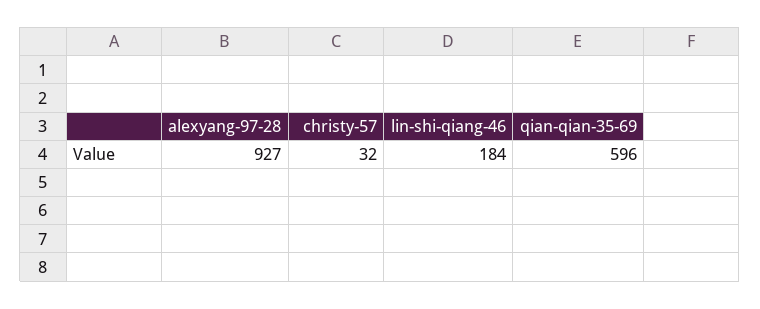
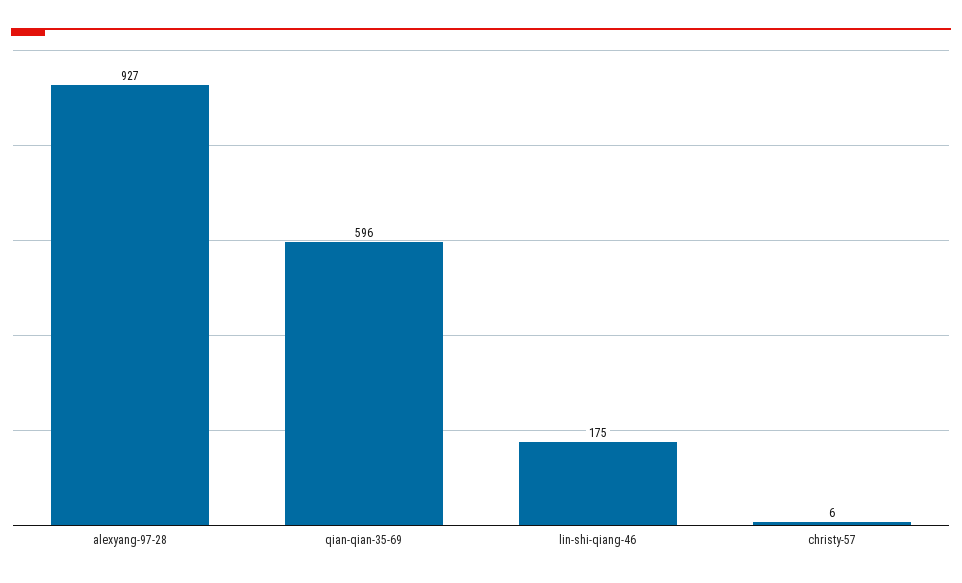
  {
    "alexyang-97-28": 927,
-   "christy-57": 32,
+   "christy-57": 6,
-   "lin-shi-qiang-46": 184,
+   "lin-shi-qiang-46": 175,
    "qian-qian-35-69": 596
  }

